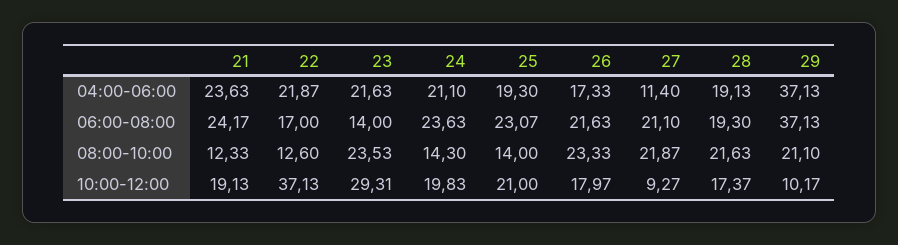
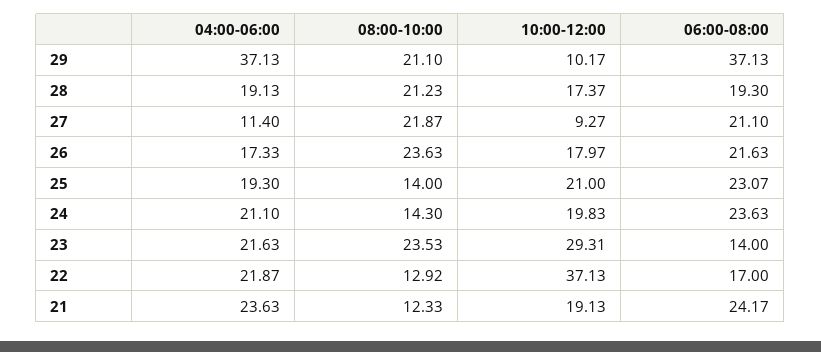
  {
    "21": {
      "04:00-06:00": 23.63,
      "06:00-08:00": 24.17,
      "08:00-10:00": 12.33,
      "10:00-12:00": 19.13
    },
    "22": {
      "04:00-06:00": 21.87,
      "06:00-08:00": 17,
-     "08:00-10:00": 12.6,
+     "08:00-10:00": 12.92,
      "10:00-12:00": 37.13
    },
    "23": {
      "04:00-06:00": 21.63,
      "06:00-08:00": 14,
      "08:00-10:00": 23.53,
      "10:00-12:00": 29.31
    },
    "24": {
      "04:00-06:00": 21.1,
      "06:00-08:00": 23.63,
      "08:00-10:00": 14.3,
      "10:00-12:00": 19.83
    },
    "25": {
      "04:00-06:00": 19.3,
      "06:00-08:00": 23.07,
      "08:00-10:00": 14,
      "10:00-12:00": 21
    },
    "26": {
      "04:00-06:00": 17.33,
      "06:00-08:00": 21.63,
-     "08:00-10:00": 23.33,
+     "08:00-10:00": 23.63,
      "10:00-12:00": 17.97
    },
    "27": {
      "04:00-06:00": 11.4,
      "06:00-08:00": 21.1,
      "08:00-10:00": 21.87,
      "10:00-12:00": 9.27
    },
    "28": {
      "04:00-06:00": 19.13,
      "06:00-08:00": 19.3,
-     "08:00-10:00": 21.63,
+     "08:00-10:00": 21.23,
      "10:00-12:00": 17.37
    },
    "29": {
      "04:00-06:00": 37.13,
      "06:00-08:00": 37.13,
      "08:00-10:00": 21.1,
      "10:00-12:00": 10.17
    }
  }

